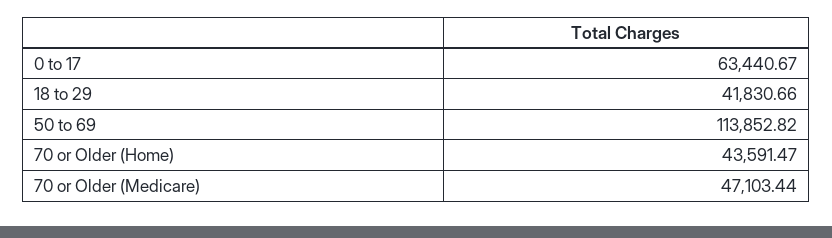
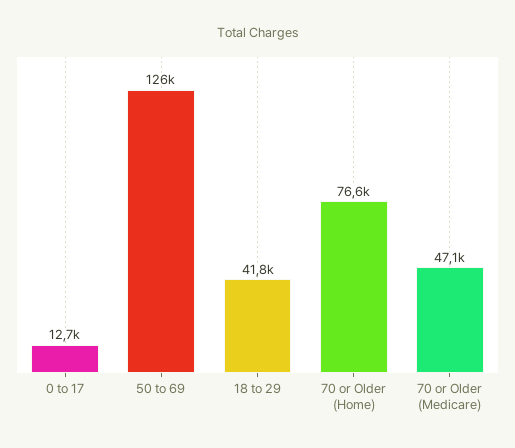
  {
-   "0 to 17": 63440.67,
+   "0 to 17": 12700,
    "18 to 29": 41830.66,
-   "50 to 69": 113852.82,
+   "50 to 69": 126000,
-   "70 or Older (Home)": 43591.47,
+   "70 or Older (Home)": 76600,
    "70 or Older (Medicare)": 47103.44
  }

